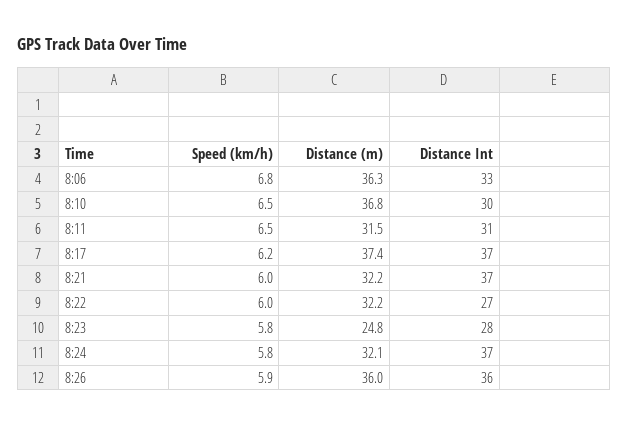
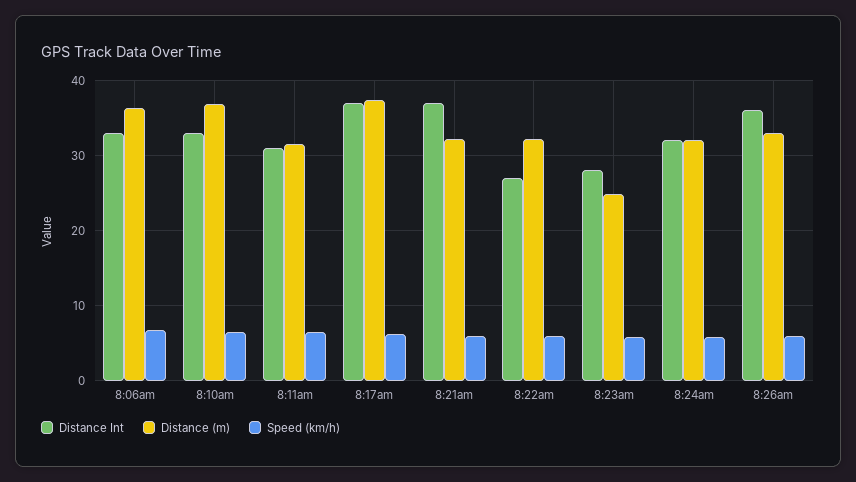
  {
    "Speed (km/h)": {
      "8:06": 6.8,
      "8:10": 6.5,
      "8:11": 6.5,
      "8:17": 6.2,
      "8:21": 6,
      "8:22": 6,
      "8:23": 5.8,
      "8:24": 5.8,
      "8:26": 5.9
    },
    "Distance (m)": {
      "8:06": 36.3,
      "8:10": 36.8,
      "8:11": 31.5,
      "8:17": 37.4,
      "8:21": 32.2,
      "8:22": 32.2,
      "8:23": 24.8,
      "8:24": 32.1,
-     "8:26": 36
+     "8:26": 33
    },
    "Distance Int": {
      "8:06": 33,
-     "8:10": 30,
+     "8:10": 33,
      "8:11": 31,
      "8:17": 37,
      "8:21": 37,
      "8:22": 27,
      "8:23": 28,
-     "8:24": 37,
+     "8:24": 32,
      "8:26": 36
    }
  }

